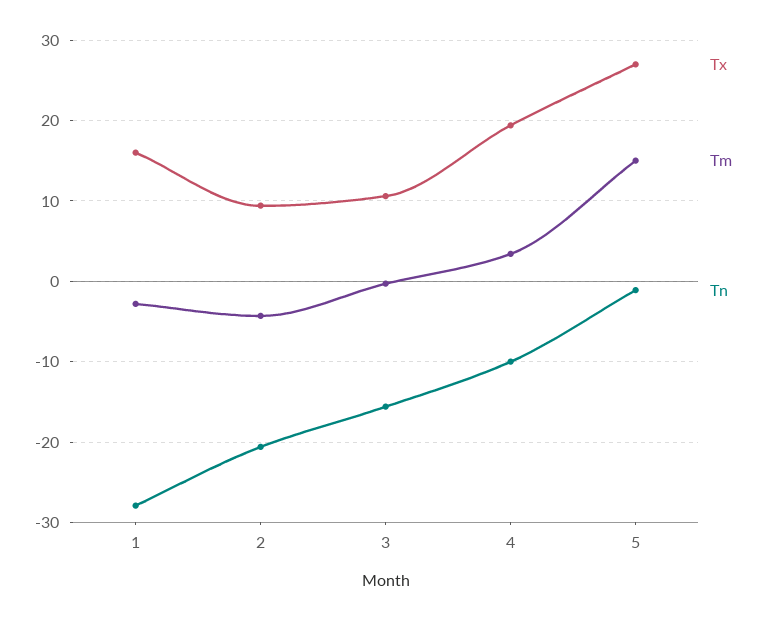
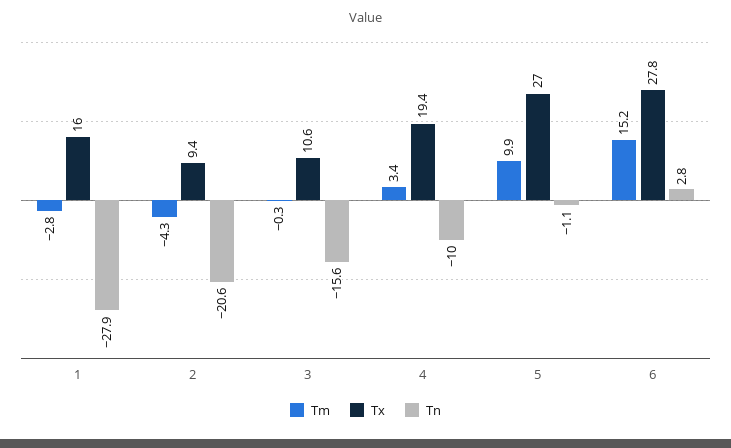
  {
    "Tx": {
      "1": 16,
      "2": 9.4,
      "3": 10.6,
      "4": 19.4,
-     "5": 27
+     "5": 27,
+     "6": 27.8
    },
    "Tm": {
      "1": -2.8,
      "2": -4.3,
      "3": -0.3,
      "4": 3.4,
-     "5": 15
+     "5": 9.9,
+     "6": 15.2
    },
    "Tn": {
      "1": -27.9,
      "2": -20.6,
      "3": -15.6,
      "4": -10,
-     "5": -1.1
+     "5": -1.1,
+     "6": 2.8
    }
  }

